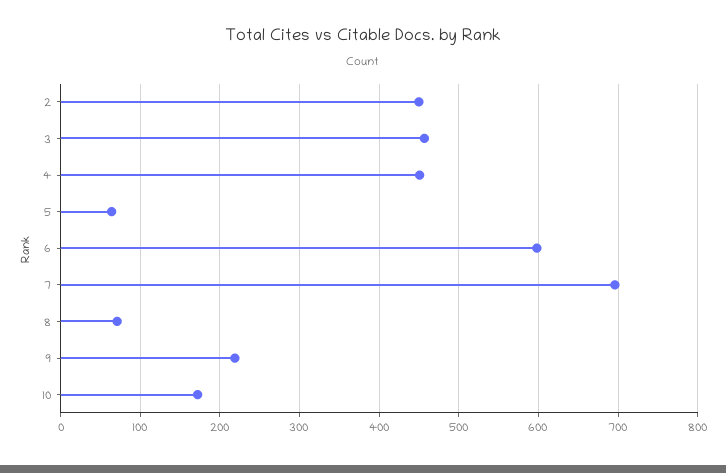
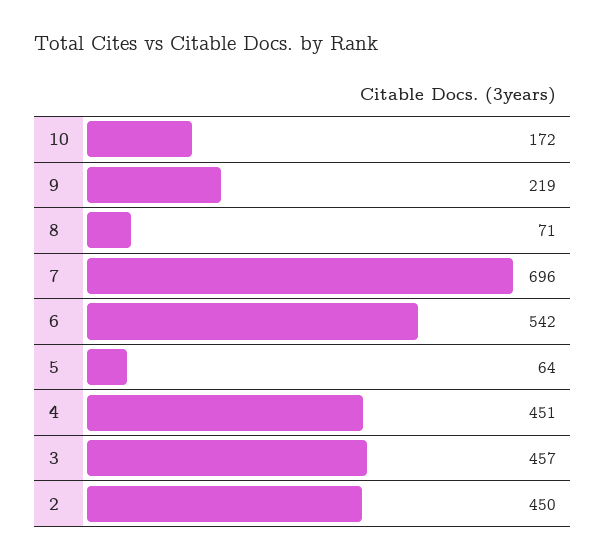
  {
    "2": 450,
    "3": 457,
    "4": 451,
    "5": 64,
-   "6": 600,
+   "6": 542,
    "7": 696,
    "8": 71,
    "9": 219,
    "10": 172
  }

